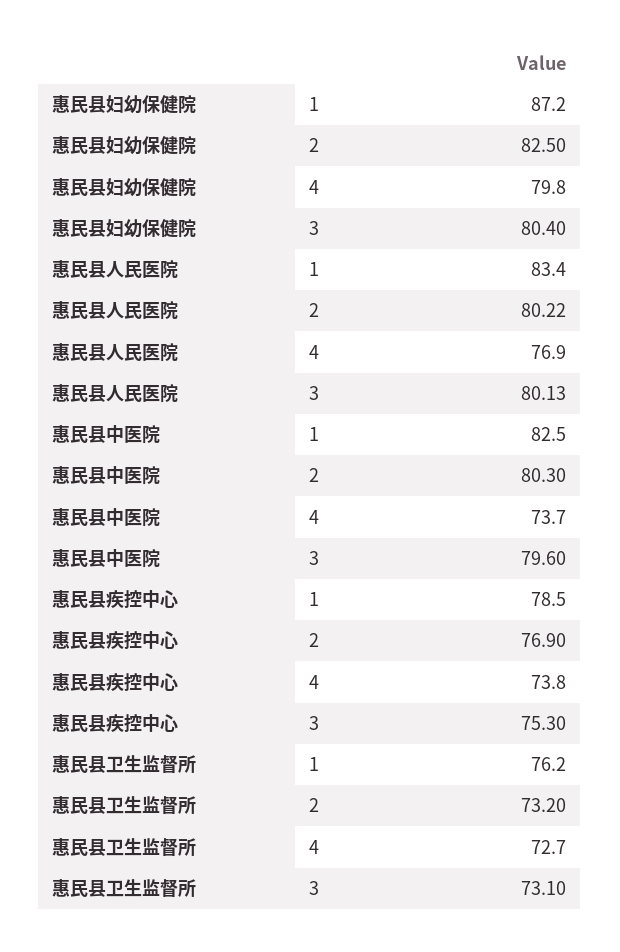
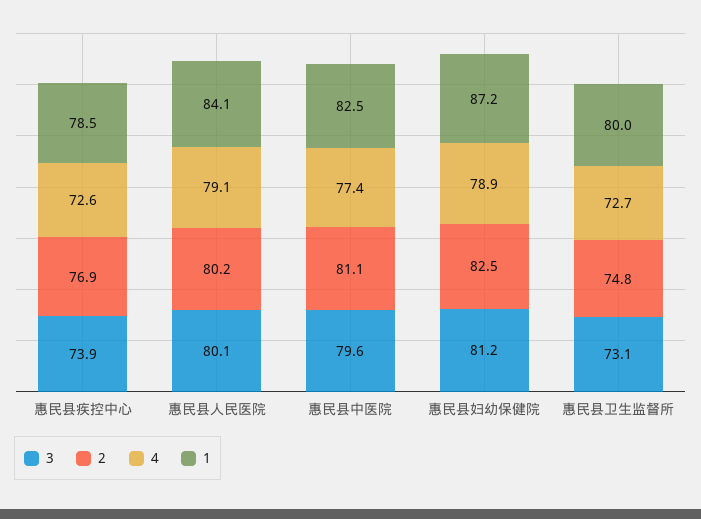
  {
    "1": {
      "惠民县妇幼保健院": 87.2,
-     "惠民县人民医院": 83.4,
+     "惠民县人民医院": 84.1,
      "惠民县中医院": 82.5,
      "惠民县疾控中心": 78.5,
-     "惠民县卫生监督所": 76.2
+     "惠民县卫生监督所": 80
    },
    "2": {
      "惠民县妇幼保健院": 82.5,
      "惠民县人民医院": 80.22,
-     "惠民县中医院": 80.3,
+     "惠民县中医院": 81.1,
      "惠民县疾控中心": 76.9,
-     "惠民县卫生监督所": 73.2
+     "惠民县卫生监督所": 74.8
    },
    "4": {
-     "惠民县妇幼保健院": 79.8,
+     "惠民县妇幼保健院": 78.9,
-     "惠民县人民医院": 76.9,
+     "惠民县人民医院": 79.1,
-     "惠民县中医院": 73.7,
+     "惠民县中医院": 77.4,
-     "惠民县疾控中心": 73.8,
+     "惠民县疾控中心": 72.6,
      "惠民县卫生监督所": 72.7
    },
    "3": {
-     "惠民县妇幼保健院": 80.4,
+     "惠民县妇幼保健院": 81.2,
      "惠民县人民医院": 80.13,
      "惠民县中医院": 79.6,
-     "惠民县疾控中心": 75.3,
+     "惠民县疾控中心": 73.9,
      "惠民县卫生监督所": 73.1
    }
  }

